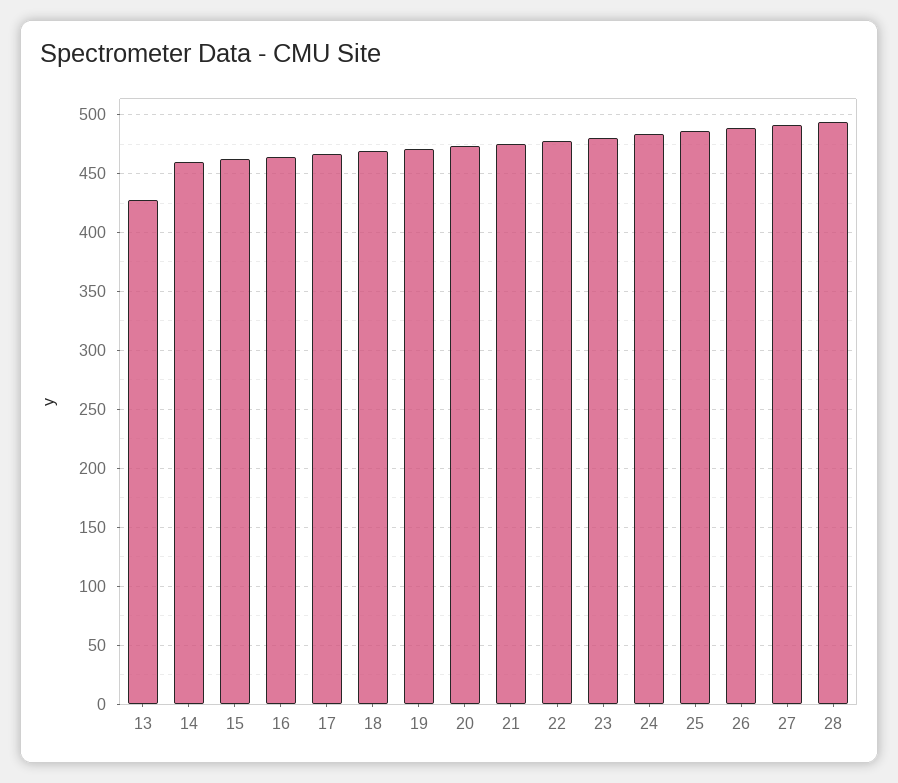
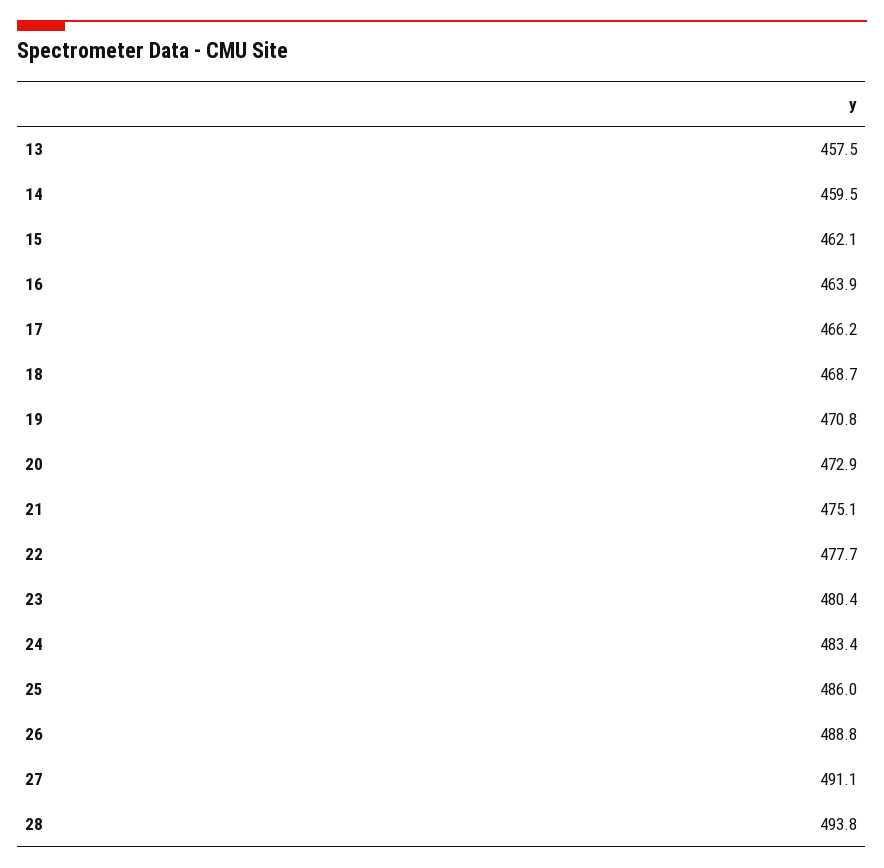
  {
-   "13": 430,
+   "13": 457.5,
    "14": 459.5,
    "15": 462.1,
    "16": 463.9,
    "17": 466.2,
    "18": 468.7,
    "19": 470.8,
    "20": 472.9,
    "21": 475.1,
    "22": 477.7,
    "23": 480.4,
    "24": 483.4,
    "25": 486,
    "26": 488.8,
    "27": 491.1,
    "28": 493.8
  }

